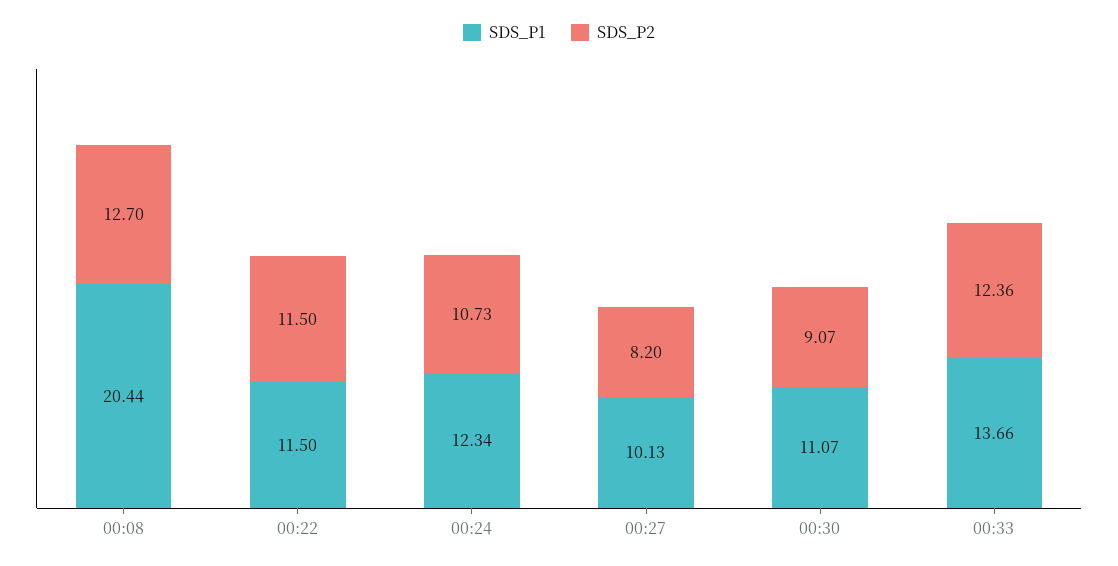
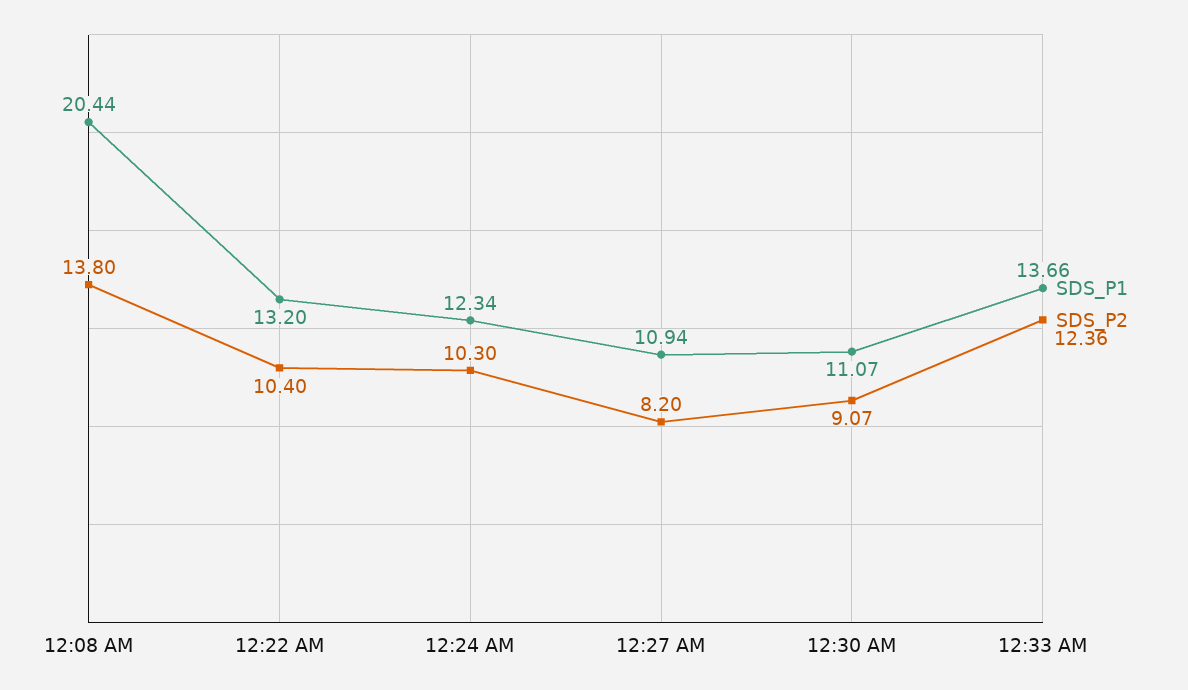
  {
    "SDS_P1": {
      "00:08": 20.44,
-     "00:22": 11.5,
+     "00:22": 13.2,
      "00:24": 12.34,
-     "00:27": 10.13,
+     "00:27": 10.94,
      "00:30": 11.07,
      "00:33": 13.66
    },
    "SDS_P2": {
-     "00:08": 12.7,
+     "00:08": 13.8,
-     "00:22": 11.5,
+     "00:22": 10.4,
-     "00:24": 10.73,
+     "00:24": 10.3,
      "00:27": 8.2,
      "00:30": 9.07,
      "00:33": 12.36
    }
  }

